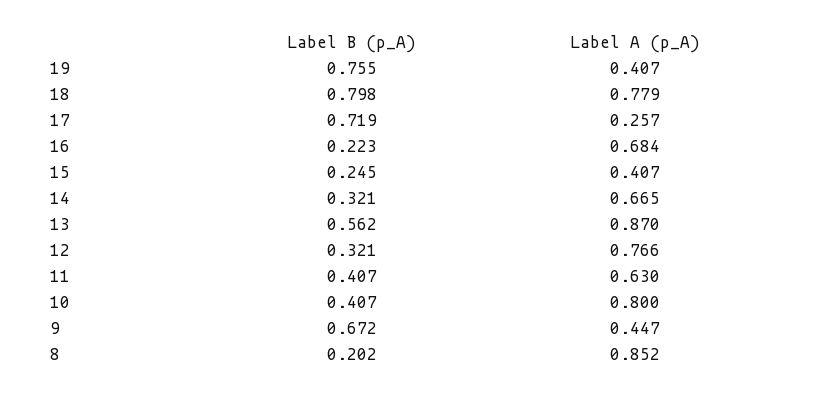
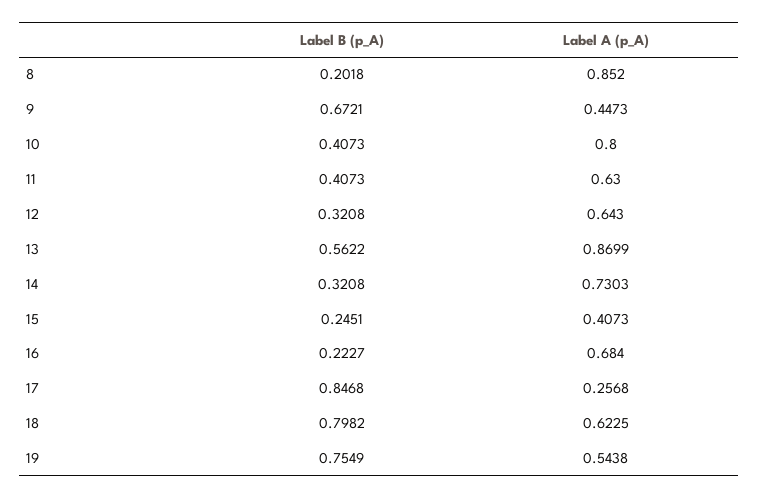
  {
    "Label B (p_A)": {
      "19": 0.7549,
      "18": 0.7982,
-     "17": 0.719,
+     "17": 0.8468,
      "16": 0.2227,
      "15": 0.2451,
      "14": 0.3208,
      "13": 0.5622,
      "12": 0.3208,
      "11": 0.4073,
      "10": 0.4073,
      "9": 0.6721,
      "8": 0.2018
    },
    "Label A (p_A)": {
-     "19": 0.407,
+     "19": 0.5438,
-     "18": 0.779,
+     "18": 0.6225,
      "17": 0.2568,
      "16": 0.684,
      "15": 0.4073,
-     "14": 0.665,
+     "14": 0.7303,
      "13": 0.8699,
-     "12": 0.766,
+     "12": 0.643,
      "11": 0.63,
      "10": 0.8,
      "9": 0.4473,
      "8": 0.852
    }
  }

